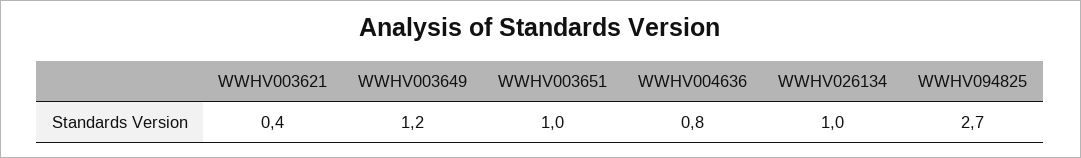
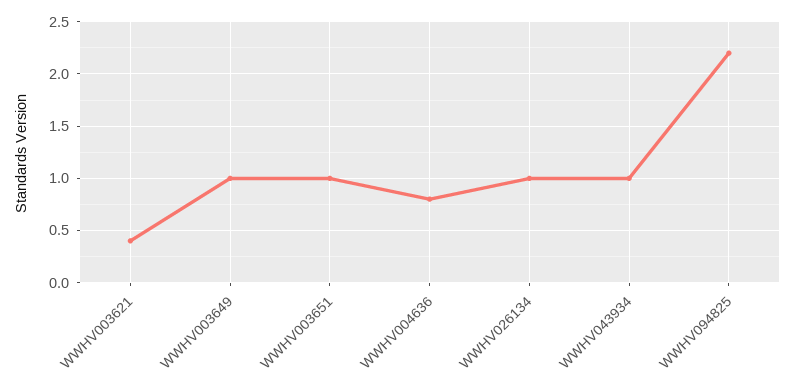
  {
    "WWHV003621": 0.4,
-   "WWHV003649": 1.2,
+   "WWHV003649": 1,
    "WWHV003651": 1,
    "WWHV004636": 0.8,
    "WWHV026134": 1,
-   "WWHV094825": 2.7
+   "WWHV094825": 2.2,
+   "WWHV043934": 1
  }

